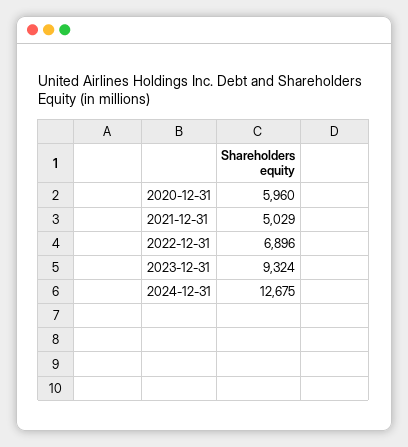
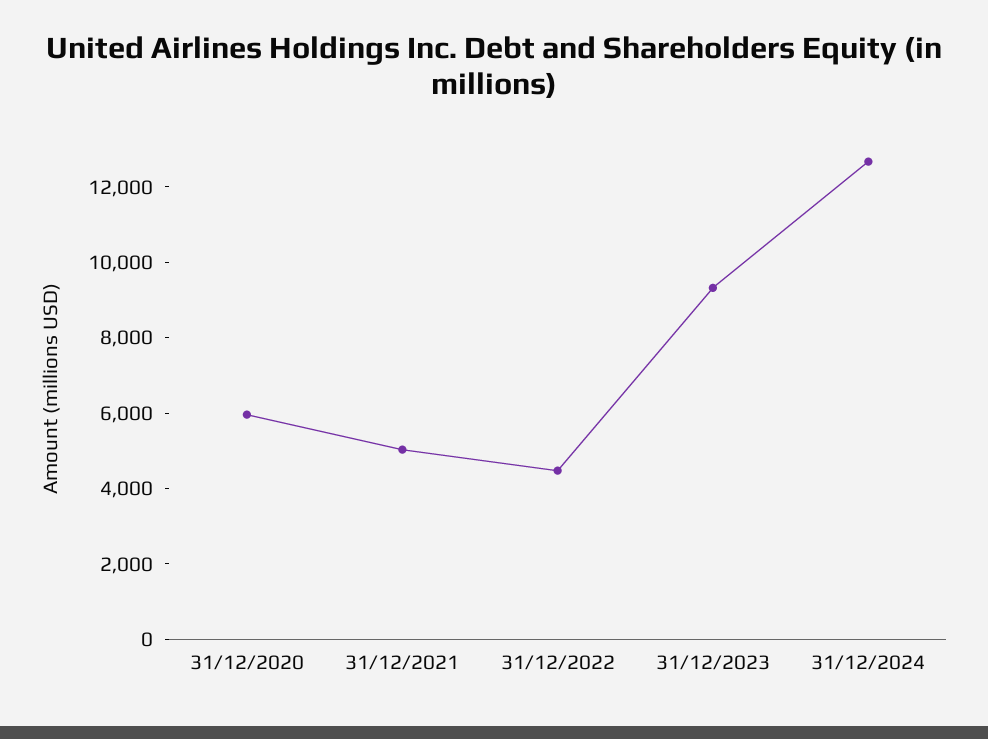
  {
    "2020-12-31": 5960,
    "2021-12-31": 5029,
-   "2022-12-31": 6896,
+   "2022-12-31": 4500,
    "2023-12-31": 9324,
    "2024-12-31": 12675
  }

